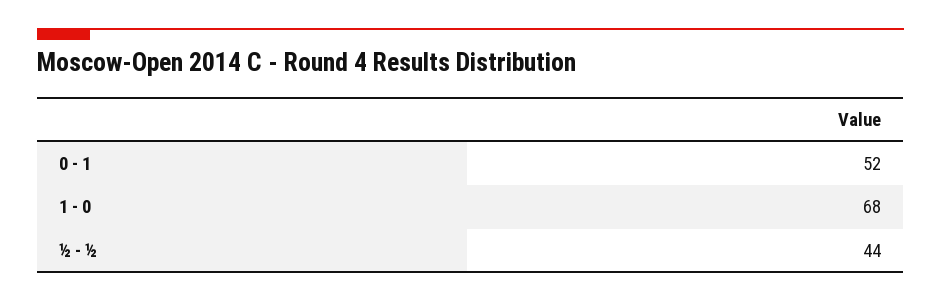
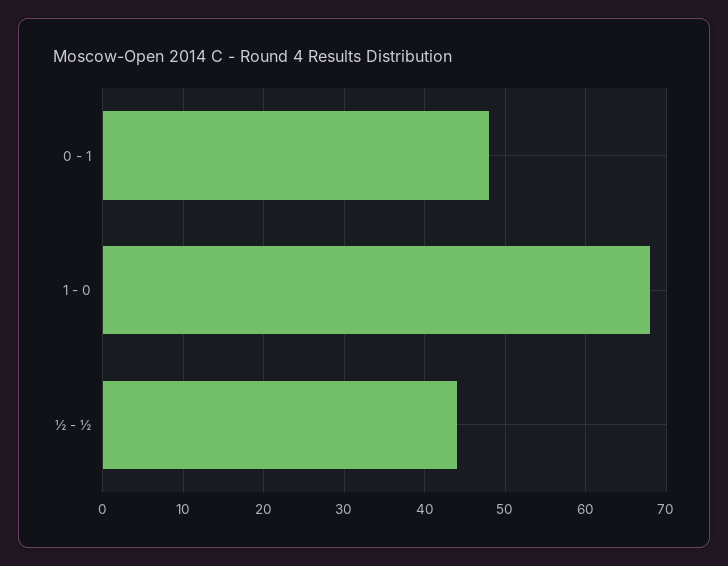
  {
-   "0 - 1": 52,
+   "0 - 1": 48,
    "1 - 0": 68,
    "½ - ½": 44
  }

